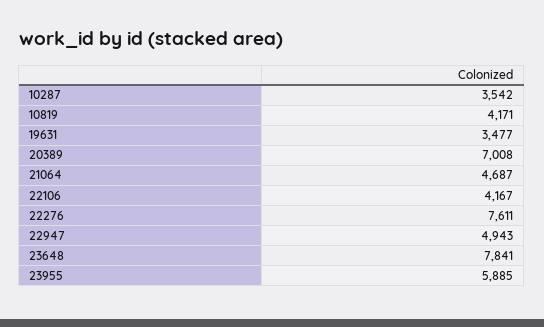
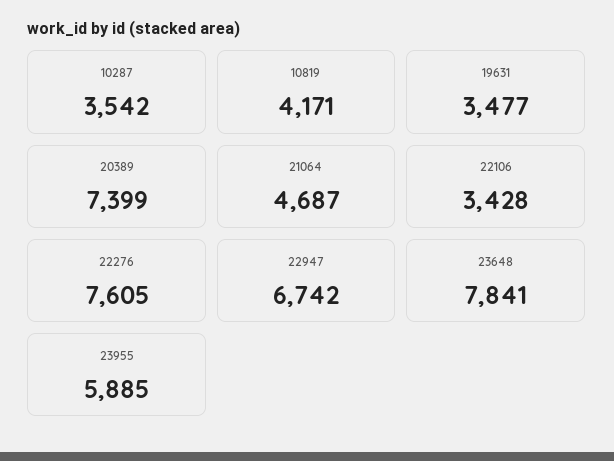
  {
    "10287": 3542,
    "10819": 4171,
    "19631": 3477,
-   "20389": 7008,
+   "20389": 7399,
    "21064": 4687,
-   "22106": 4167,
+   "22106": 3428,
-   "22276": 7611,
+   "22276": 7605,
-   "22947": 4943,
+   "22947": 6742,
    "23648": 7841,
    "23955": 5885
  }

